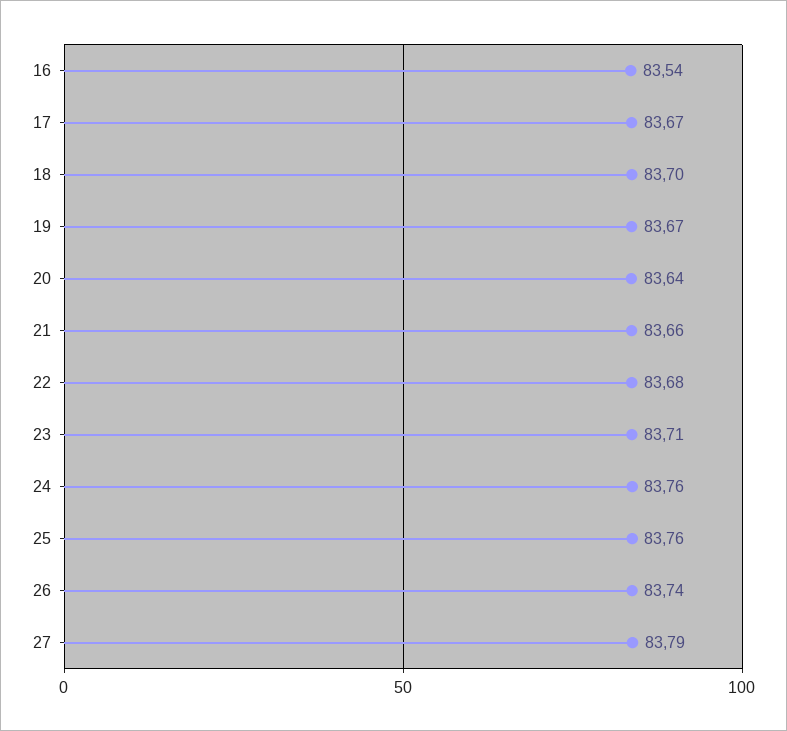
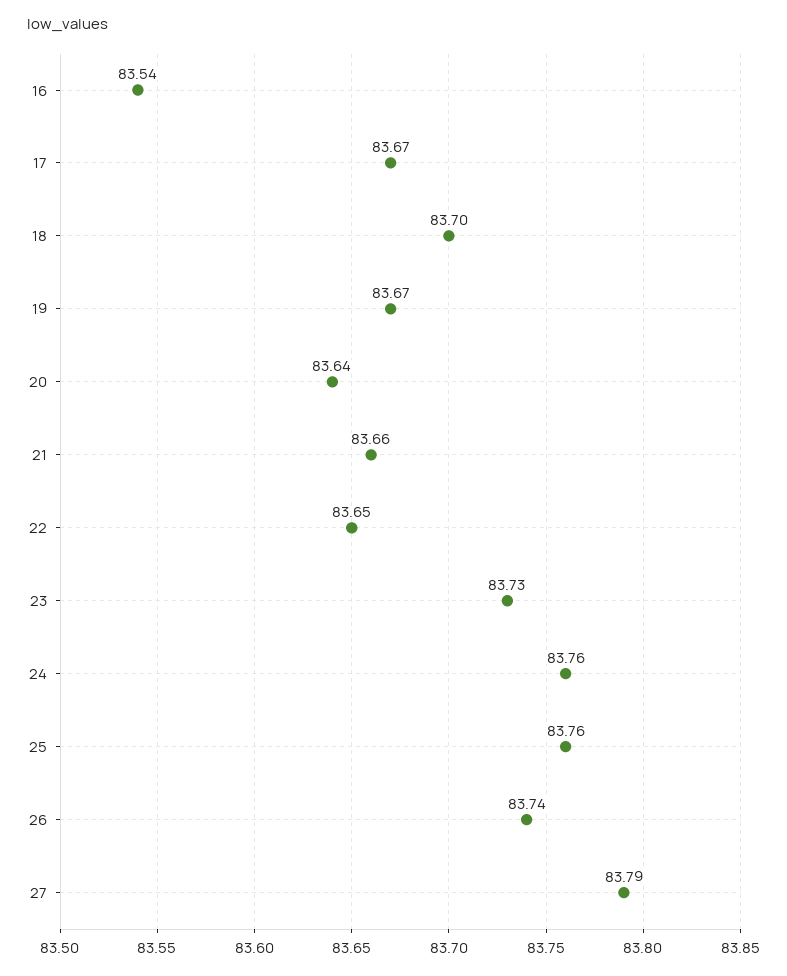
  {
    "16": 83.54,
    "17": 83.67,
    "18": 83.7,
    "19": 83.67,
    "20": 83.64,
    "21": 83.66,
-   "22": 83.68,
+   "22": 83.65,
-   "23": 83.71,
+   "23": 83.73,
    "24": 83.76,
    "25": 83.76,
    "26": 83.74,
    "27": 83.79
  }

